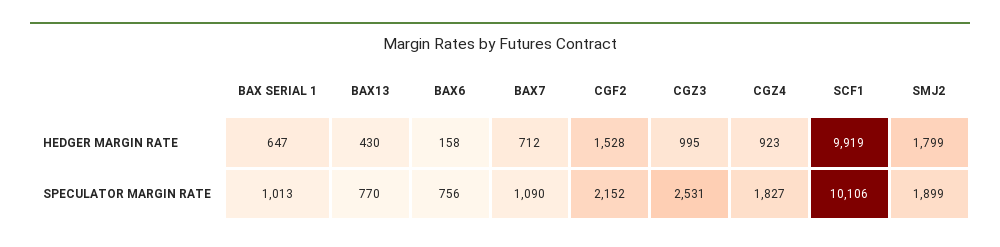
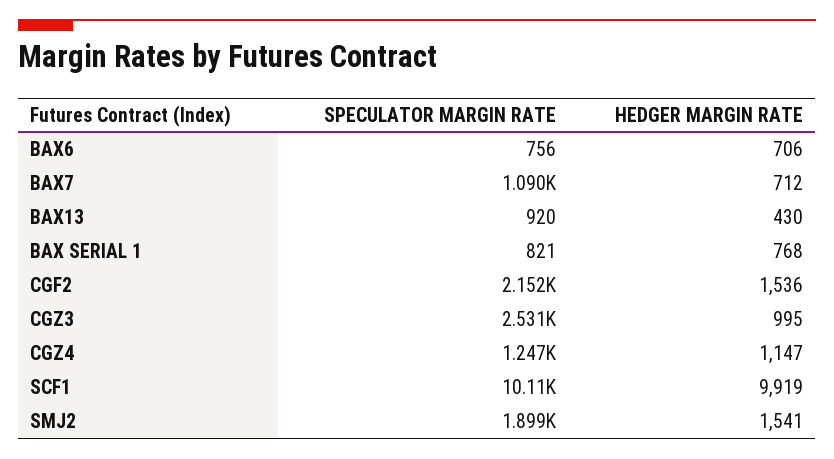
  {
    "BAX SERIAL 1": {
-     "HEDGER MARGIN RATE": 647,
+     "HEDGER MARGIN RATE": 768,
-     "SPECULATOR MARGIN RATE": 1013
+     "SPECULATOR MARGIN RATE": 821
    },
    "BAX13": {
      "HEDGER MARGIN RATE": 430,
-     "SPECULATOR MARGIN RATE": 770
+     "SPECULATOR MARGIN RATE": 920
    },
    "BAX6": {
-     "HEDGER MARGIN RATE": 158,
+     "HEDGER MARGIN RATE": 706,
      "SPECULATOR MARGIN RATE": 756
    },
    "BAX7": {
      "HEDGER MARGIN RATE": 712,
      "SPECULATOR MARGIN RATE": 1090
    },
    "CGF2": {
-     "HEDGER MARGIN RATE": 1528,
+     "HEDGER MARGIN RATE": 1536,
      "SPECULATOR MARGIN RATE": 2152
    },
    "CGZ3": {
      "HEDGER MARGIN RATE": 995,
      "SPECULATOR MARGIN RATE": 2531
    },
    "CGZ4": {
-     "HEDGER MARGIN RATE": 923,
+     "HEDGER MARGIN RATE": 1147,
-     "SPECULATOR MARGIN RATE": 1827
+     "SPECULATOR MARGIN RATE": 1247
    },
    "SCF1": {
      "HEDGER MARGIN RATE": 9919,
      "SPECULATOR MARGIN RATE": 10106
    },
    "SMJ2": {
-     "HEDGER MARGIN RATE": 1799,
+     "HEDGER MARGIN RATE": 1541,
      "SPECULATOR MARGIN RATE": 1899
    }
  }

